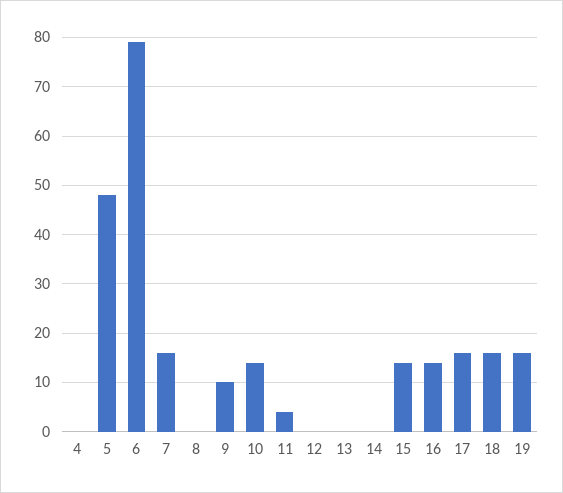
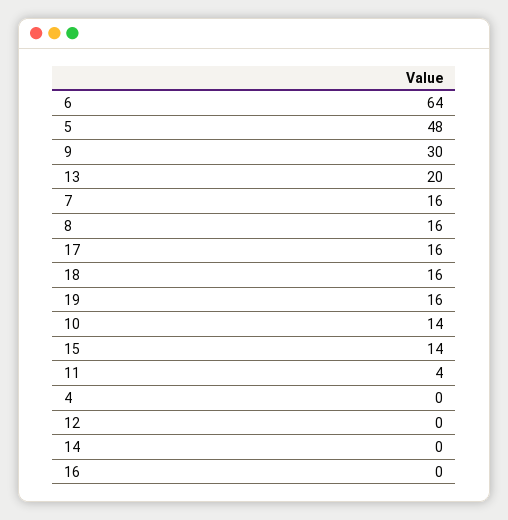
  {
    "4": 0,
    "5": 48,
-   "6": 80,
+   "6": 64,
    "7": 16,
-   "8": 0,
+   "8": 16,
-   "9": 10,
+   "9": 30,
    "10": 14,
    "11": 4,
    "12": 0,
-   "13": 0,
+   "13": 20,
    "14": 0,
    "15": 14,
-   "16": 15,
+   "16": 0,
    "17": 16,
    "18": 16,
    "19": 16
  }

